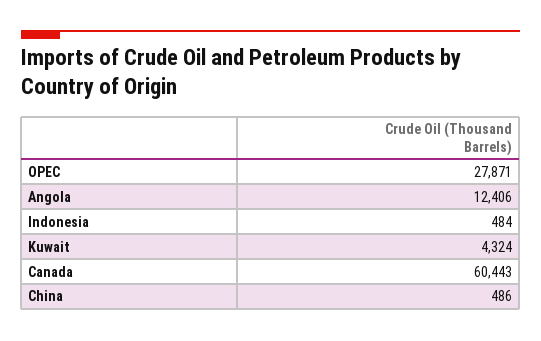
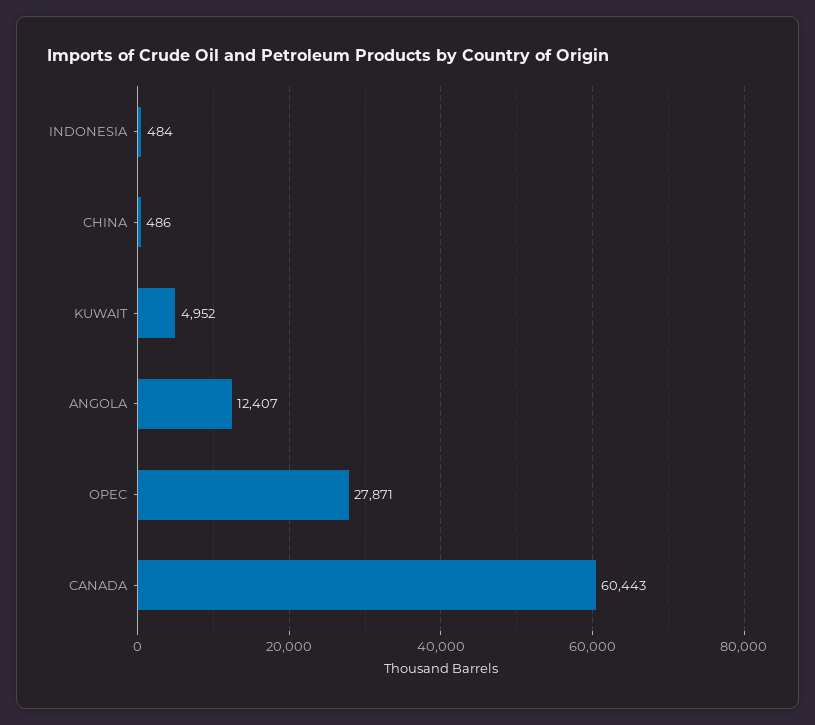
  {
    "OPEC": 27871,
-   "Angola": 12406,
+   "Angola": 12407,
    "Indonesia": 484,
-   "Kuwait": 4324,
+   "Kuwait": 4952,
    "Canada": 60443,
    "China": 486
  }

